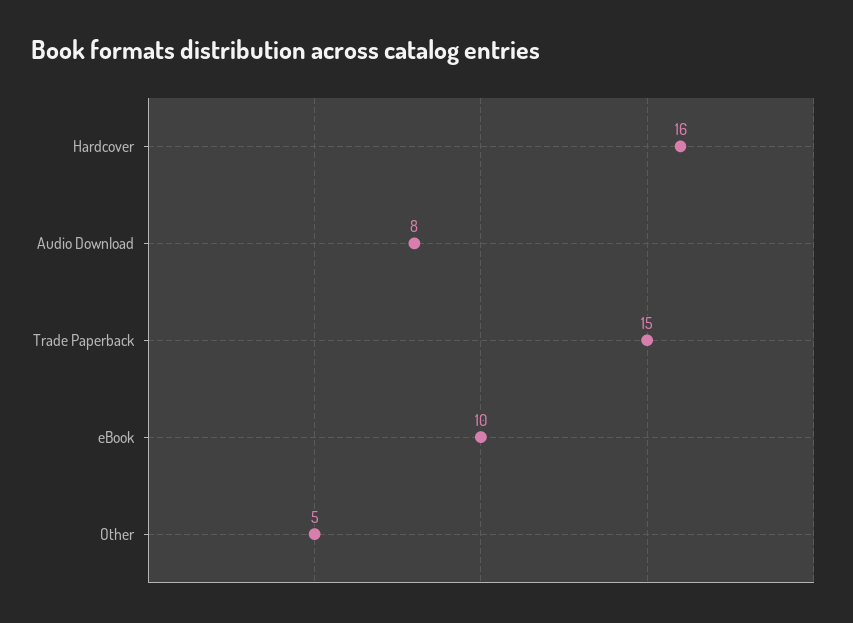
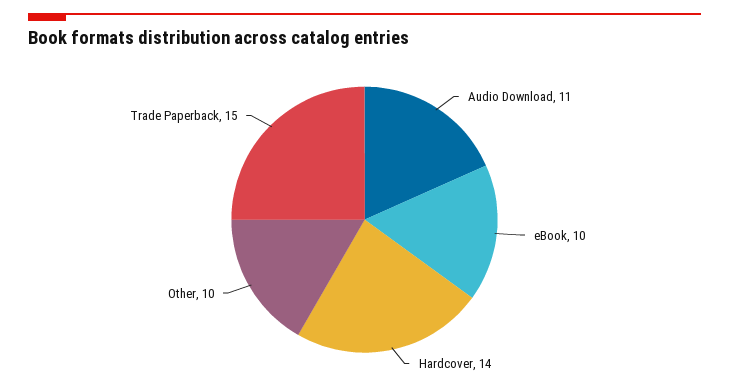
  {
-   "Hardcover": 16,
+   "Hardcover": 14,
-   "Audio Download": 8,
+   "Audio Download": 11,
    "Trade Paperback": 15,
    "eBook": 10,
-   "Other": 5
+   "Other": 10
  }

